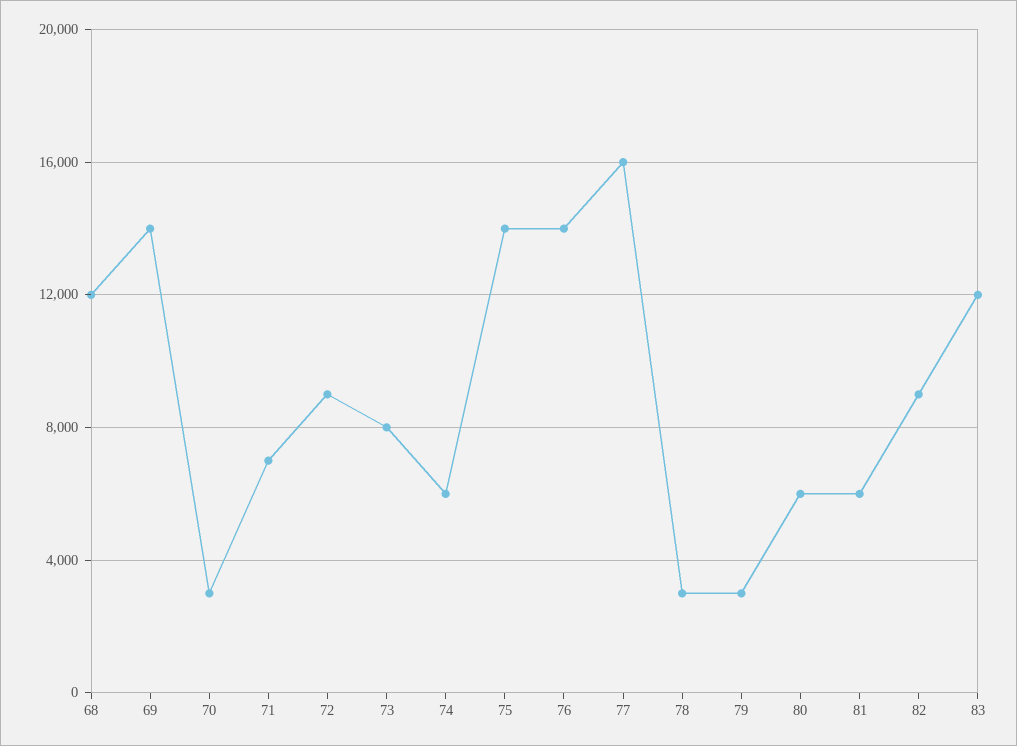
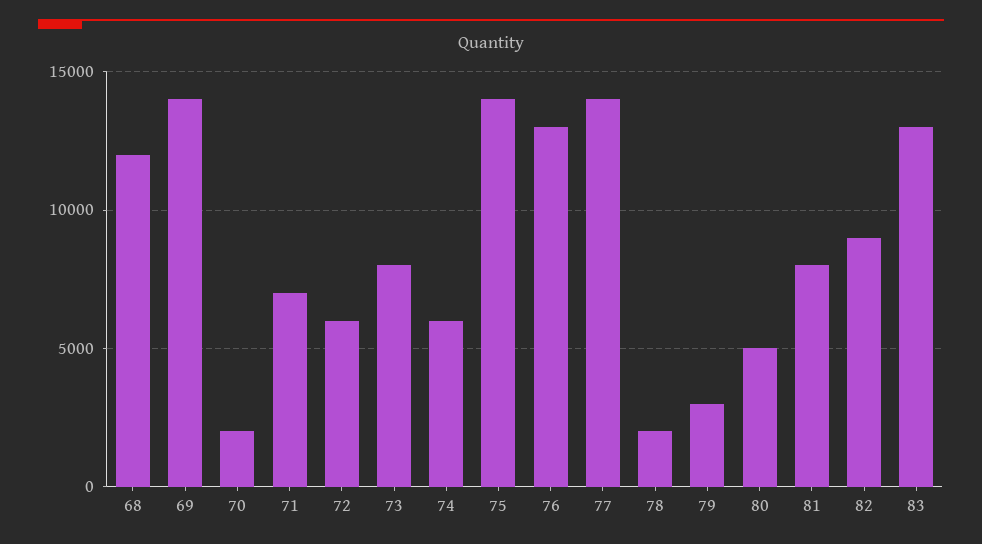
  {
    "68": 12000,
    "69": 14000,
-   "70": 3000,
+   "70": 2000,
    "71": 7000,
-   "72": 9000,
+   "72": 6000,
    "73": 8000,
    "74": 6000,
    "75": 14000,
-   "76": 14000,
+   "76": 13000,
-   "77": 16000,
+   "77": 14000,
-   "78": 3000,
+   "78": 2000,
    "79": 3000,
-   "80": 6000,
+   "80": 5000,
-   "81": 6000,
+   "81": 8000,
    "82": 9000,
-   "83": 12000
+   "83": 13000
  }

